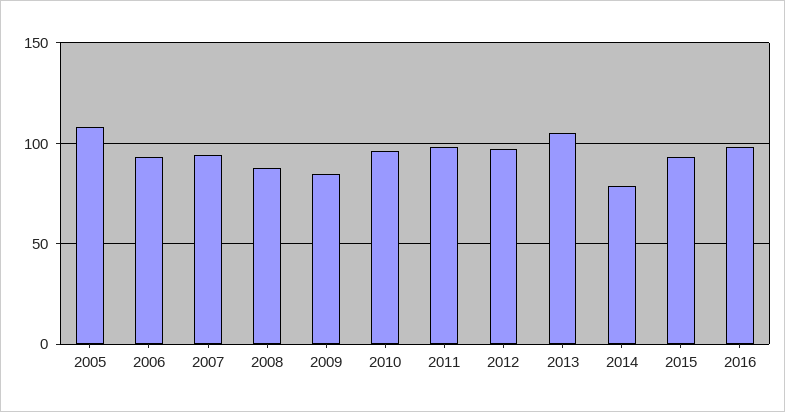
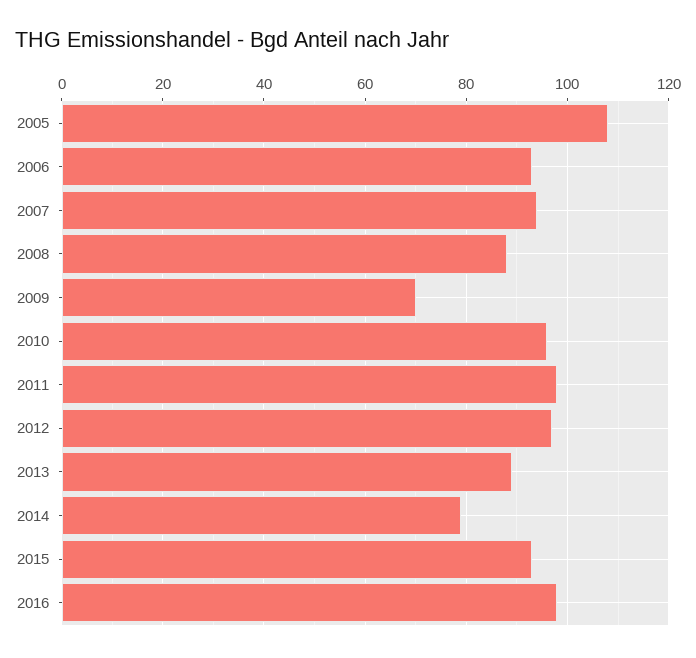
  {
    "2005": 110,
    "2006": 95,
    "2007": 95,
    "2008": 90,
-   "2009": 85,
+   "2009": 70,
    "2010": 95,
    "2011": 100,
    "2012": 95,
-   "2013": 105,
+   "2013": 90,
    "2014": 80,
    "2015": 95,
    "2016": 100
  }

